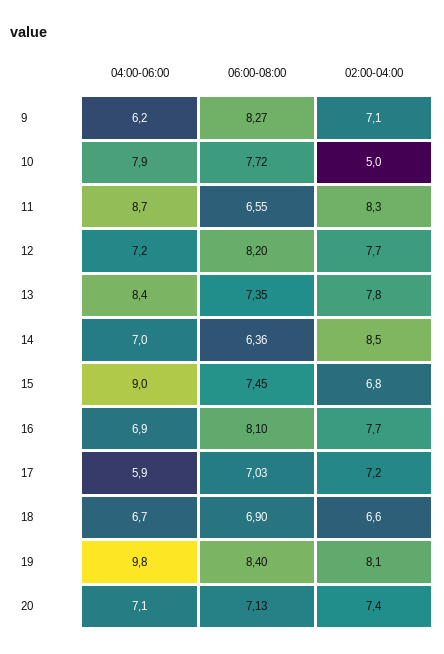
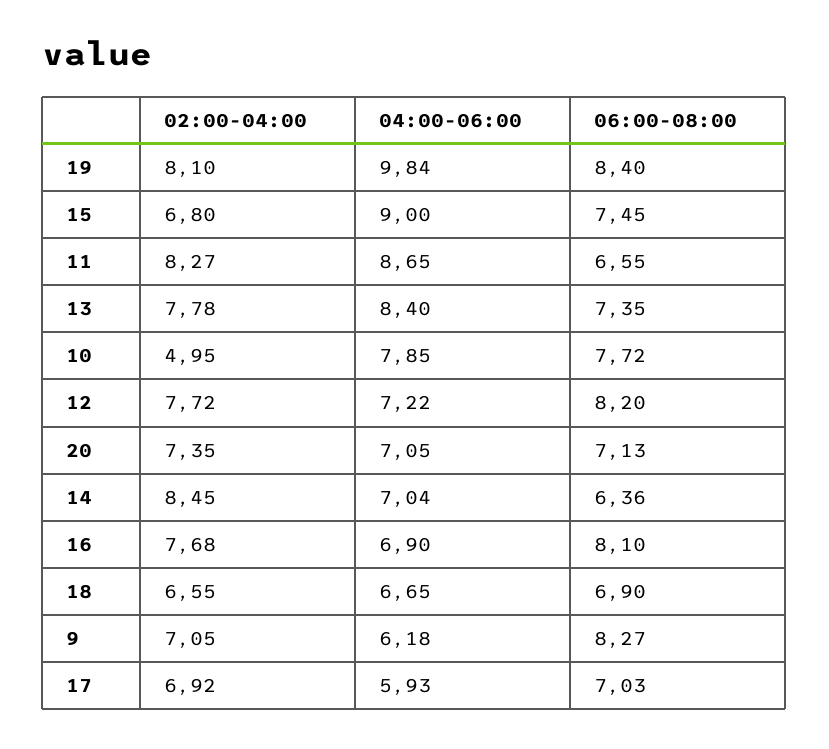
  {
    "04:00-06:00": {
      "9": 6.18,
      "10": 7.85,
      "11": 8.65,
      "12": 7.22,
      "13": 8.4,
      "14": 7.04,
      "15": 9,
      "16": 6.9,
      "17": 5.93,
      "18": 6.65,
      "19": 9.84,
      "20": 7.05
    },
    "06:00-08:00": {
      "9": 8.27,
      "10": 7.72,
      "11": 6.55,
      "12": 8.2,
      "13": 7.35,
      "14": 6.36,
      "15": 7.45,
      "16": 8.1,
      "17": 7.03,
      "18": 6.9,
      "19": 8.4,
      "20": 7.13
    },
    "02:00-04:00": {
      "9": 7.05,
      "10": 4.95,
      "11": 8.27,
      "12": 7.72,
      "13": 7.78,
      "14": 8.45,
      "15": 6.8,
      "16": 7.68,
-     "17": 7.2,
+     "17": 6.92,
      "18": 6.55,
      "19": 8.1,
      "20": 7.35
    }
  }

